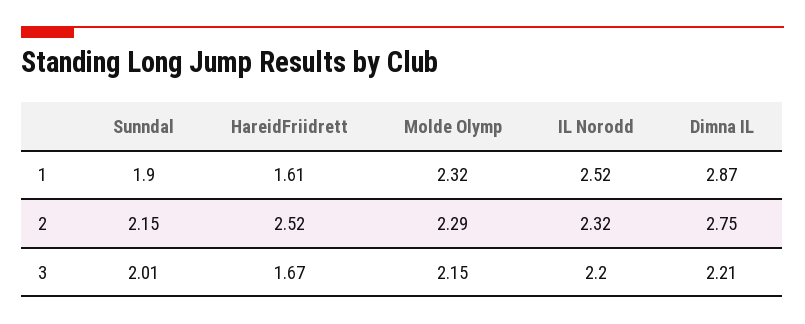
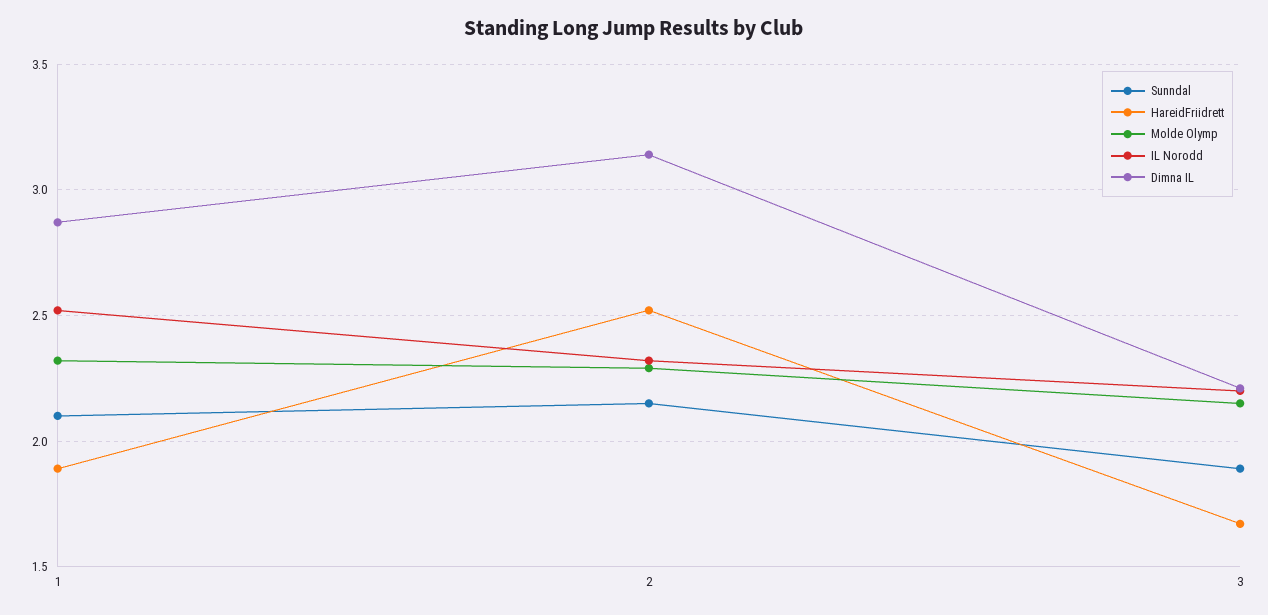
  {
    "Sunndal": {
-     "1": 1.9,
+     "1": 2.1,
      "2": 2.15,
-     "3": 2.01
+     "3": 1.9
    },
    "HareidFriidrett": {
-     "1": 1.61,
+     "1": 1.9,
      "2": 2.52,
      "3": 1.67
    },
    "Molde Olymp": {
      "1": 2.32,
      "2": 2.29,
      "3": 2.15
    },
    "IL Norodd": {
      "1": 2.52,
      "2": 2.32,
      "3": 2.2
    },
    "Dimna IL": {
      "1": 2.87,
-     "2": 2.75,
+     "2": 3.15,
      "3": 2.21
    }
  }

